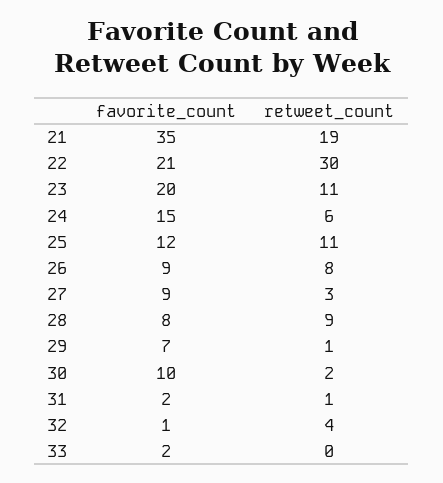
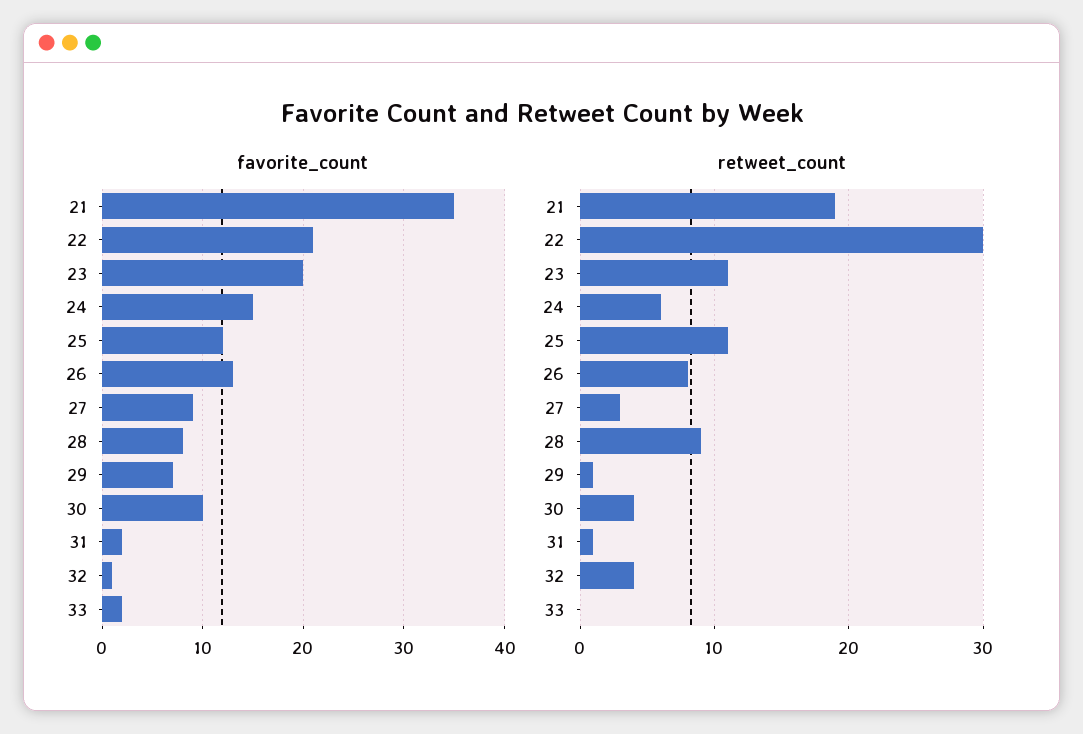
  {
    "favorite_count": {
      "21": 35,
      "22": 21,
      "23": 20,
      "24": 15,
      "25": 12,
-     "26": 9,
+     "26": 13,
      "27": 9,
      "28": 8,
      "29": 7,
      "30": 10,
      "31": 2,
      "32": 1,
      "33": 2
    },
    "retweet_count": {
      "21": 19,
      "22": 30,
      "23": 11,
      "24": 6,
      "25": 11,
      "26": 8,
      "27": 3,
      "28": 9,
      "29": 1,
-     "30": 2,
+     "30": 4,
      "31": 1,
      "32": 4,
      "33": 0
    }
  }

